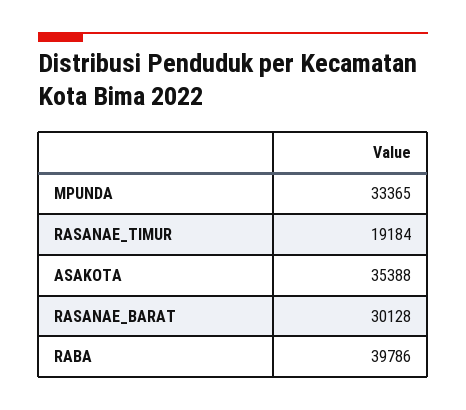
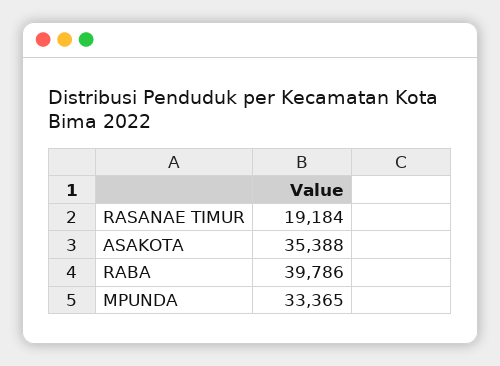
  {
    "MPUNDA": 33365,
    "RASANAE_TIMUR": 19184,
    "ASAKOTA": 35388,
-   "RASANAE_BARAT": 30128,
    "RABA": 39786
  }

